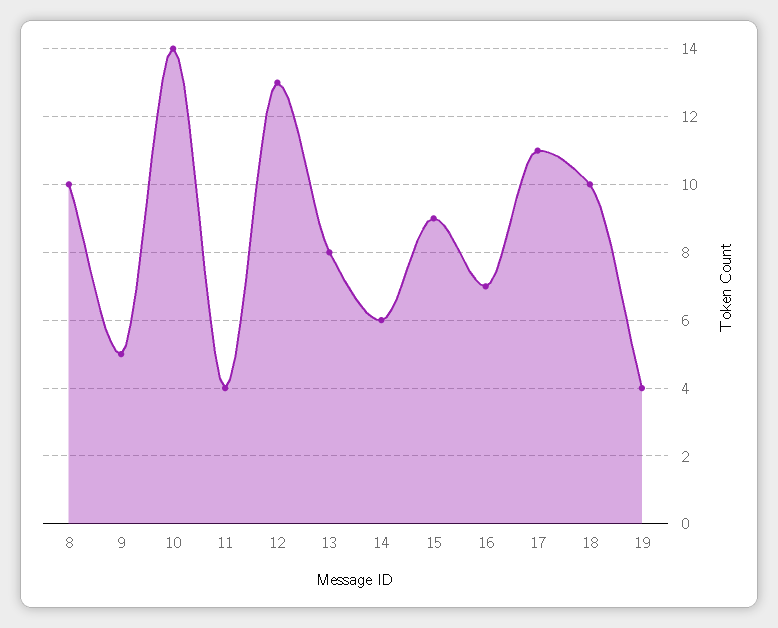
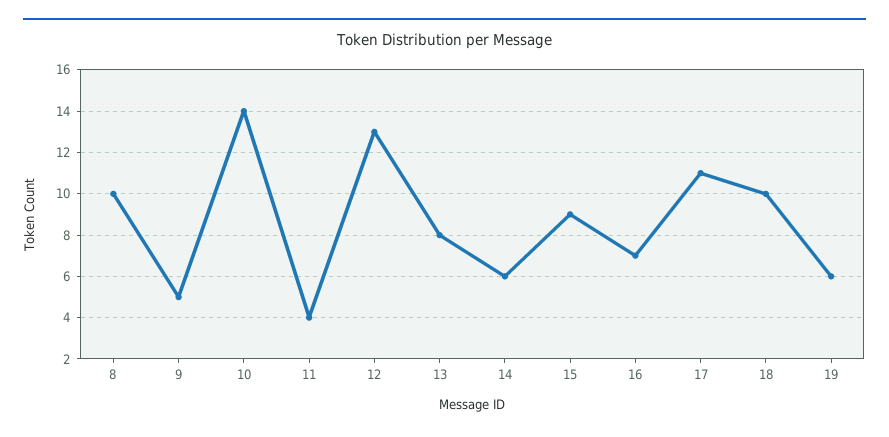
  {
    "8": 10,
    "9": 5,
    "10": 14,
    "11": 4,
    "12": 13,
    "13": 8,
    "14": 6,
    "15": 9,
    "16": 7,
    "17": 11,
    "18": 10,
-   "19": 4
+   "19": 6
  }

